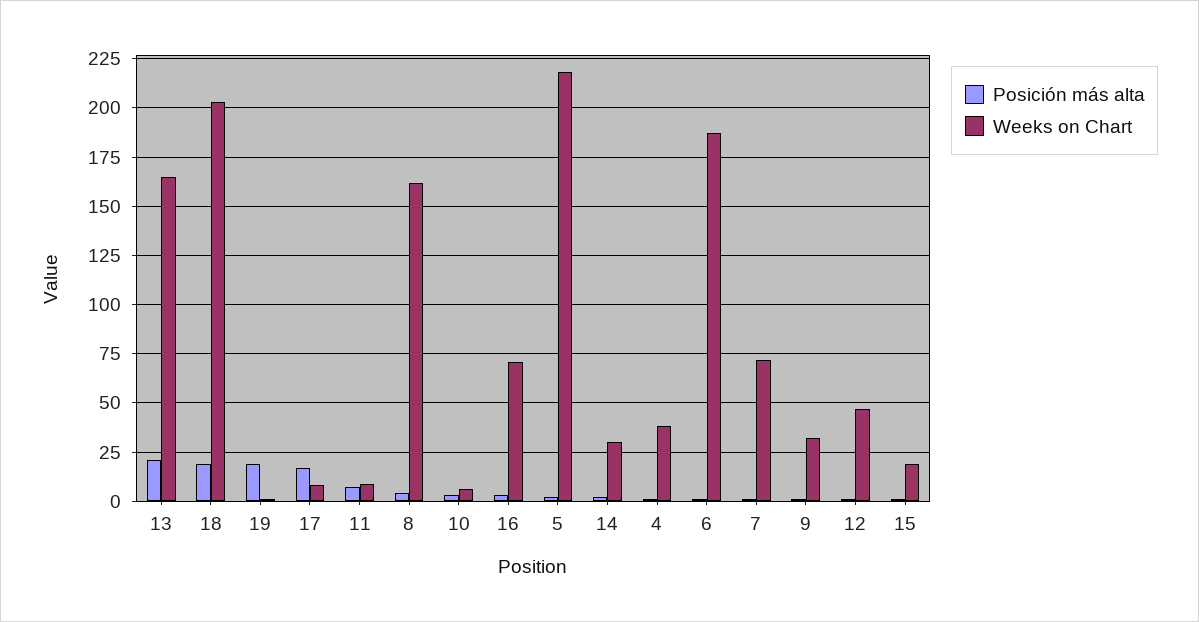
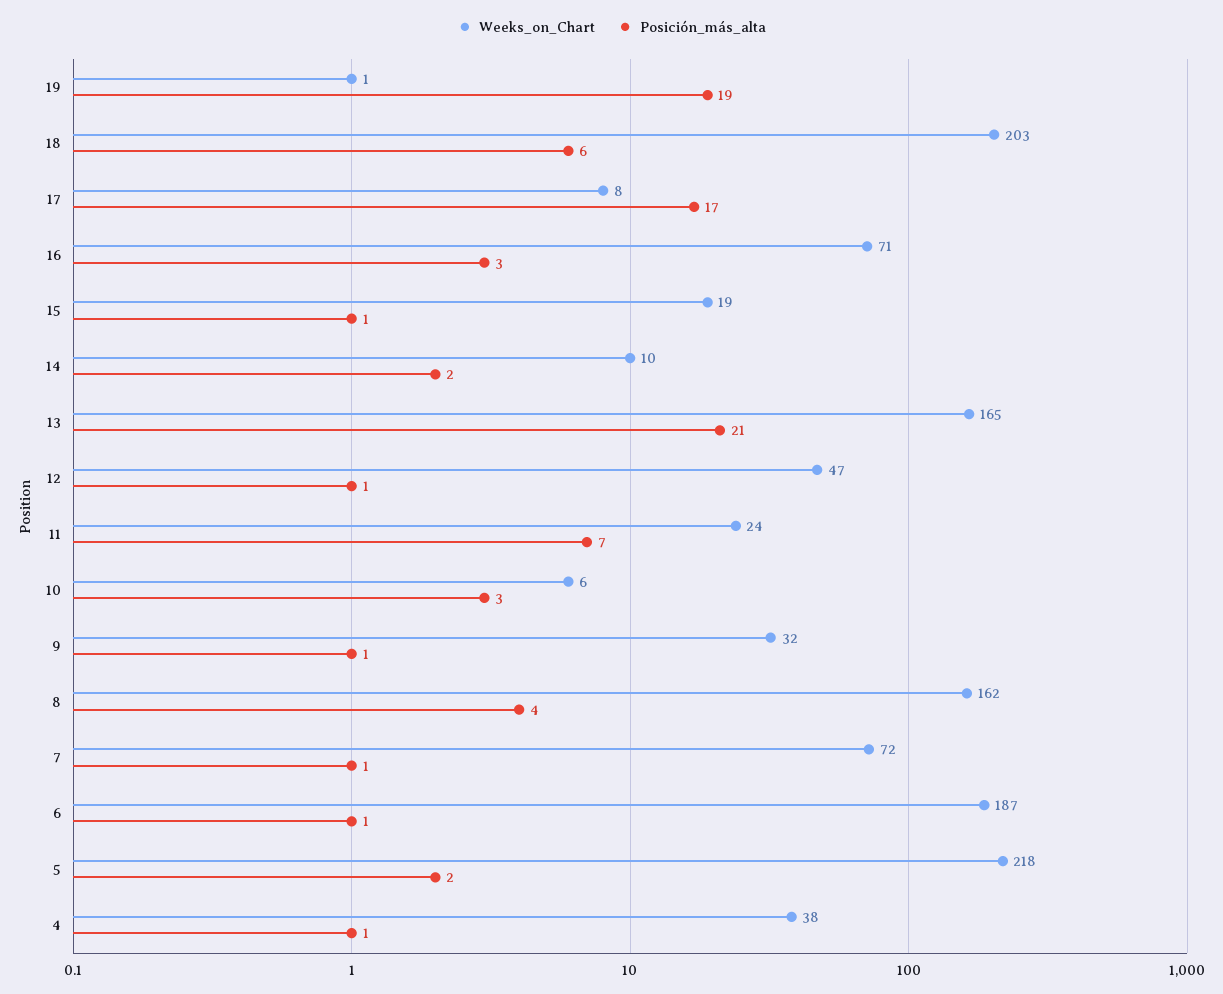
  {
    "Posición más alta": {
      "13": 21,
-     "18": 20,
+     "18": 6,
      "19": 19,
      "17": 17,
      "11": 7,
      "8": 4,
      "10": 3,
      "16": 3,
      "5": 2,
      "14": 2,
      "4": 1,
      "6": 1,
      "7": 1,
      "9": 1,
      "12": 1,
      "15": 1
    },
    "Weeks on Chart": {
      "13": 165,
      "18": 203,
      "19": 1,
      "17": 8,
-     "11": 10,
+     "11": 24,
      "8": 162,
      "10": 6,
      "16": 71,
      "5": 218,
-     "14": 30,
+     "14": 10,
      "4": 38,
      "6": 187,
      "7": 72,
      "9": 32,
      "12": 47,
      "15": 19
    }
  }

